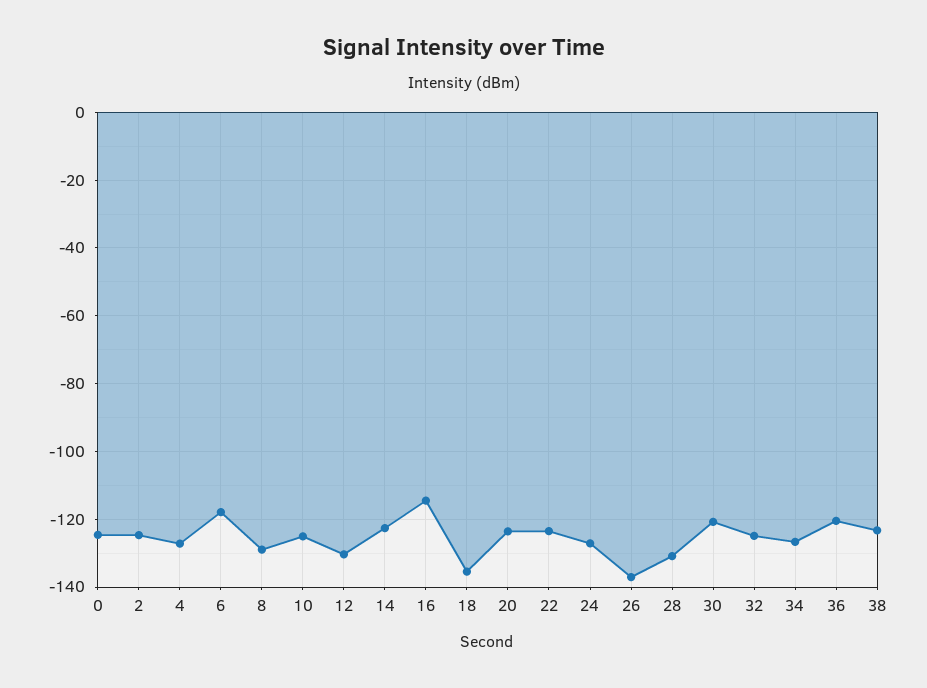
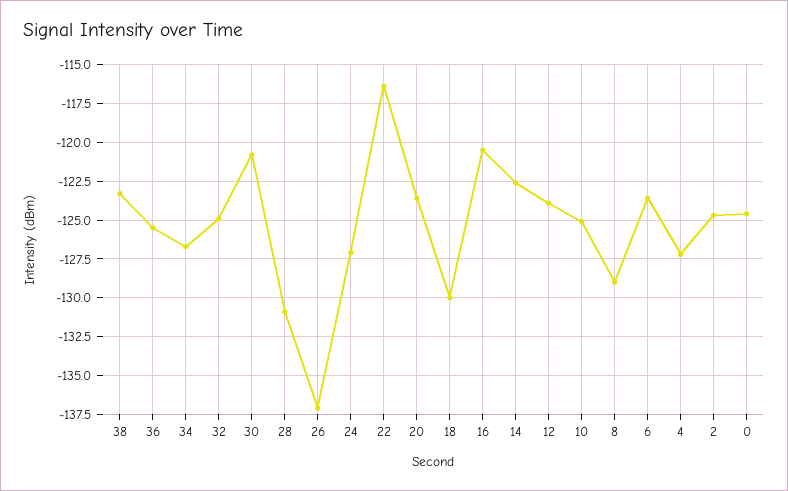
  {
    "0": -124.5,
    "2": -124.5,
    "4": -127,
-   "6": -118,
+   "6": -123.5,
    "8": -129,
    "10": -125,
-   "12": -130,
+   "12": -124,
    "14": -122.5,
-   "16": -114,
+   "16": -120.5,
-   "18": -136,
+   "18": -130,
    "20": -123.5,
-   "22": -124,
+   "22": -116.5,
    "24": -127,
    "26": -137,
    "28": -131,
    "30": -121,
    "32": -125,
    "34": -126.5,
-   "36": -120,
+   "36": -125.5,
    "38": -123.5
  }

